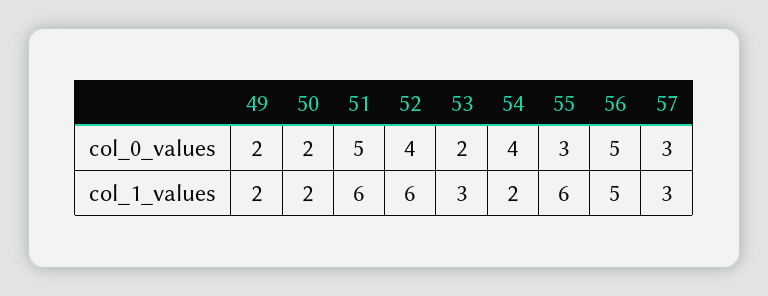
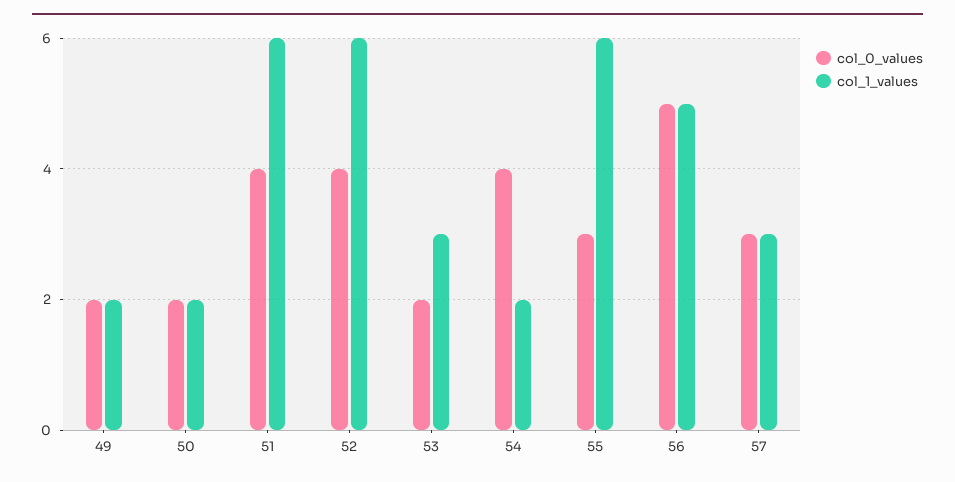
  {
    "col_0_values": {
      "49": 2,
      "50": 2,
-     "51": 5,
+     "51": 4,
      "52": 4,
      "53": 2,
      "54": 4,
      "55": 3,
      "56": 5,
      "57": 3
    },
    "col_1_values": {
      "49": 2,
      "50": 2,
      "51": 6,
      "52": 6,
      "53": 3,
      "54": 2,
      "55": 6,
      "56": 5,
      "57": 3
    }
  }

